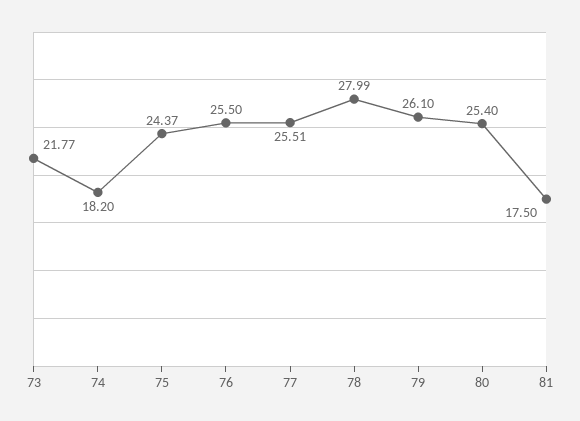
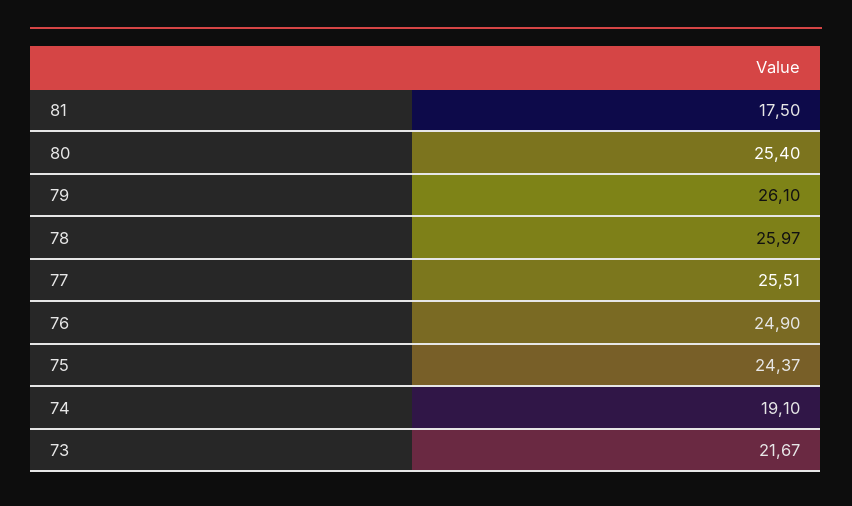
  {
-   "73": 21.77,
+   "73": 21.67,
-   "74": 18.2,
+   "74": 19.1,
    "75": 24.37,
-   "76": 25.5,
+   "76": 24.9,
    "77": 25.51,
-   "78": 27.99,
+   "78": 25.97,
    "79": 26.1,
    "80": 25.4,
    "81": 17.5
  }

